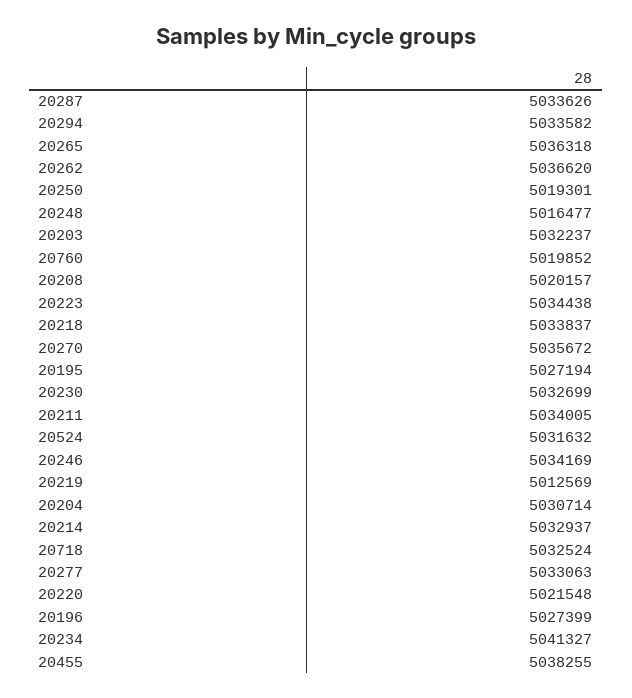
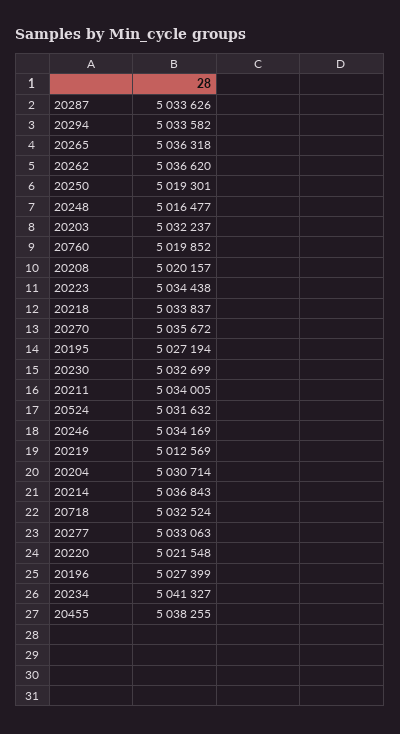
  {
    "20287": 5033626,
    "20294": 5033582,
    "20265": 5036318,
    "20262": 5036620,
    "20250": 5019301,
    "20248": 5016477,
    "20203": 5032237,
    "20760": 5019852,
    "20208": 5020157,
    "20223": 5034438,
    "20218": 5033837,
    "20270": 5035672,
    "20195": 5027194,
    "20230": 5032699,
    "20211": 5034005,
    "20524": 5031632,
    "20246": 5034169,
    "20219": 5012569,
    "20204": 5030714,
-   "20214": 5032937,
+   "20214": 5036843,
    "20718": 5032524,
    "20277": 5033063,
    "20220": 5021548,
    "20196": 5027399,
    "20234": 5041327,
    "20455": 5038255
  }

